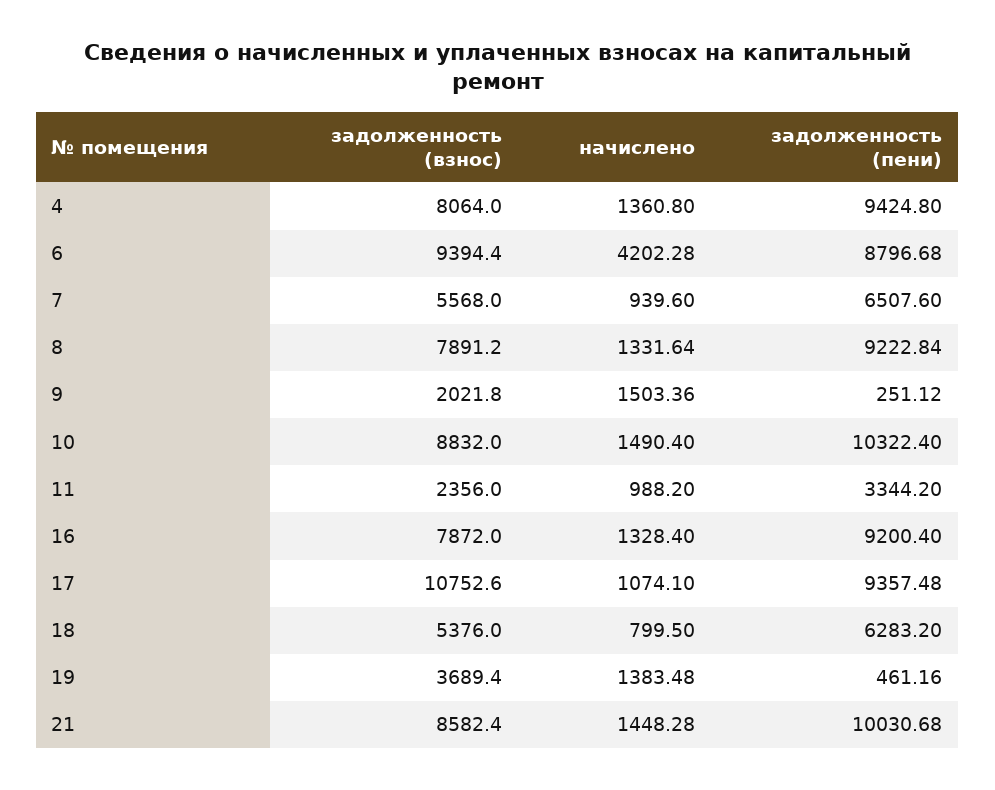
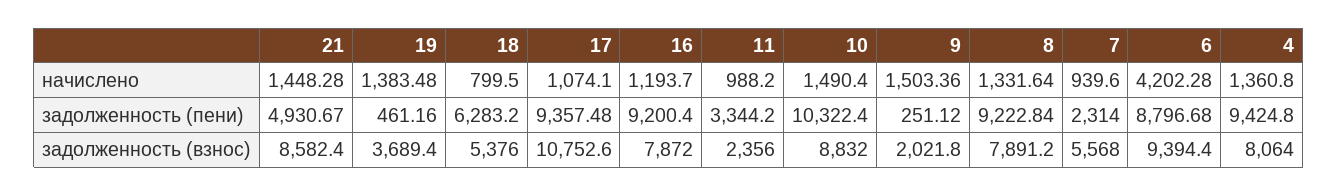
  {
    "задолженность (взнос)": {
      "4": 8064,
      "6": 9394.4,
      "7": 5568,
      "8": 7891.2,
      "9": 2021.8,
      "10": 8832,
      "11": 2356,
      "16": 7872,
      "17": 10752.6,
      "18": 5376,
      "19": 3689.4,
      "21": 8582.4
    },
    "начислено": {
      "4": 1360.8,
      "6": 4202.28,
      "7": 939.6,
      "8": 1331.64,
      "9": 1503.36,
      "10": 1490.4,
      "11": 988.2,
-     "16": 1328.4,
+     "16": 1193.7,
      "17": 1074.1,
      "18": 799.5,
      "19": 1383.48,
      "21": 1448.28
    },
    "задолженность (пени)": {
      "4": 9424.8,
      "6": 8796.68,
-     "7": 6507.6,
+     "7": 2314,
      "8": 9222.84,
      "9": 251.12,
      "10": 10322.4,
      "11": 3344.2,
      "16": 9200.4,
      "17": 9357.48,
      "18": 6283.2,
      "19": 461.16,
-     "21": 10030.68
+     "21": 4930.67
    }
  }

